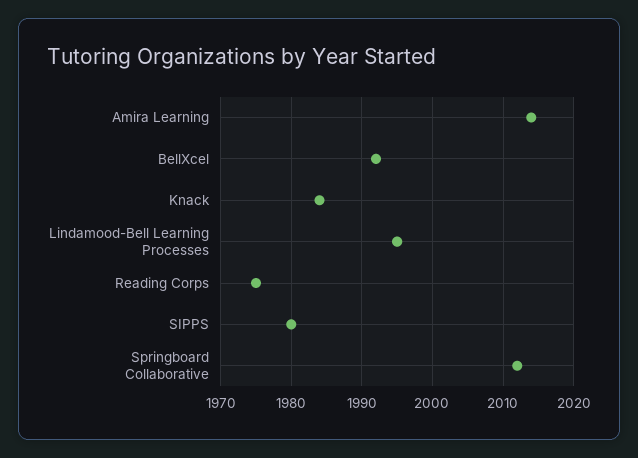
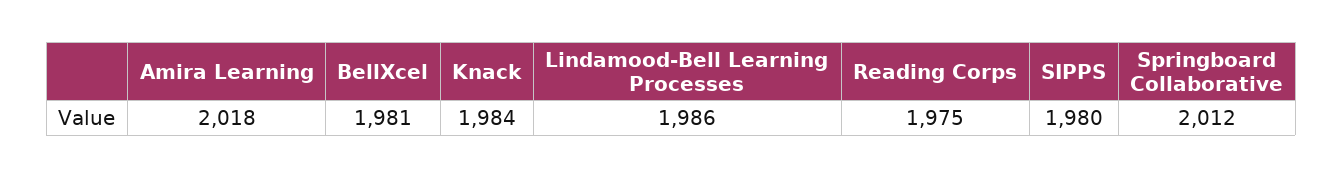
  {
-   "Amira Learning": 2014,
+   "Amira Learning": 2018,
-   "BellXcel": 1992,
+   "BellXcel": 1981,
    "Knack": 1984,
-   "Lindamood-Bell Learning Processes": 1995,
+   "Lindamood-Bell Learning Processes": 1986,
    "Reading Corps": 1975,
    "SIPPS": 1980,
    "Springboard Collaborative": 2012
  }

